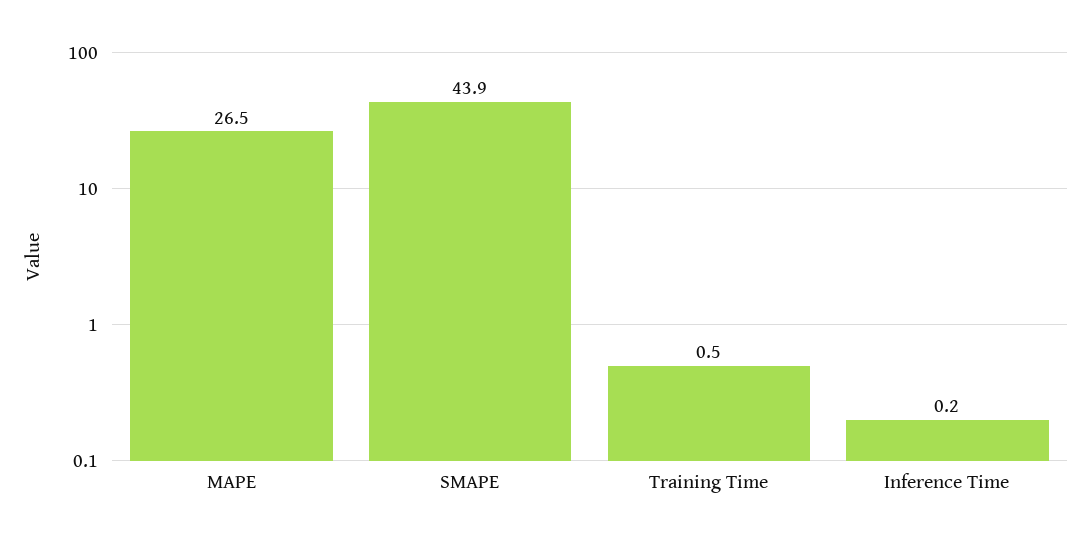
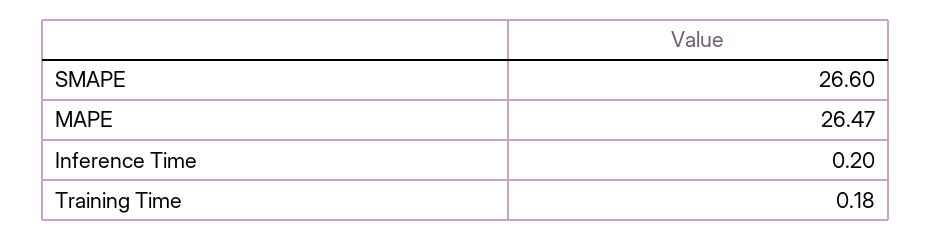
  {
    "MAPE": 26.47,
-   "SMAPE": 43.9,
+   "SMAPE": 26.6,
-   "Training Time": 0.5,
+   "Training Time": 0.18,
    "Inference Time": 0.2
  }

